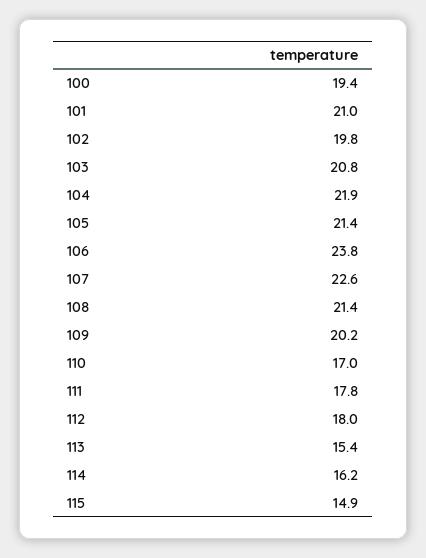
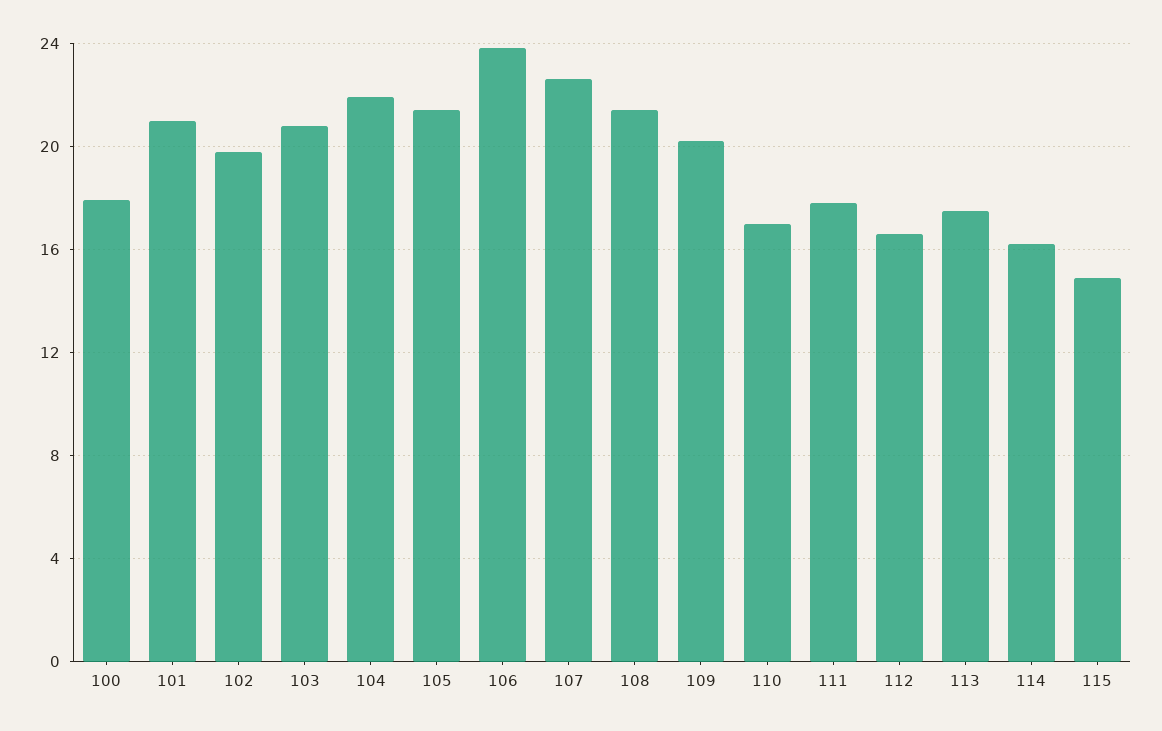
  {
-   "100": 19.4,
+   "100": 18,
    "101": 21,
    "102": 19.8,
    "103": 20.8,
    "104": 21.9,
    "105": 21.4,
    "106": 23.8,
    "107": 22.6,
    "108": 21.4,
    "109": 20.2,
    "110": 17,
    "111": 17.8,
-   "112": 18,
+   "112": 16.5,
-   "113": 15.4,
+   "113": 17.5,
    "114": 16.2,
    "115": 14.9
  }

